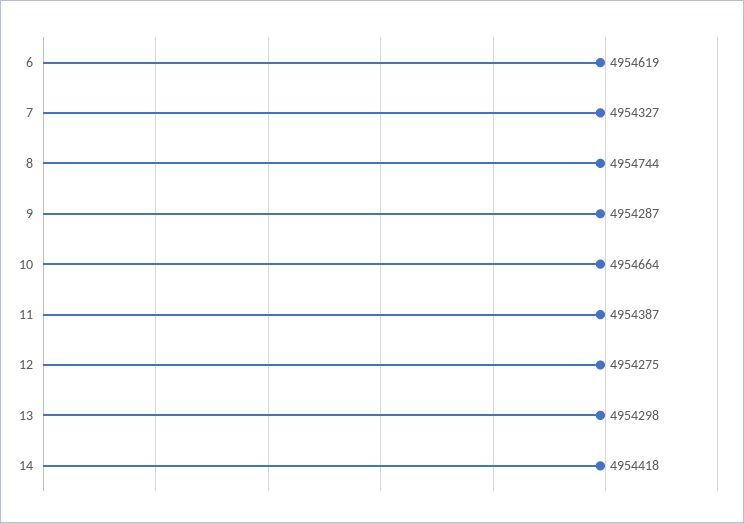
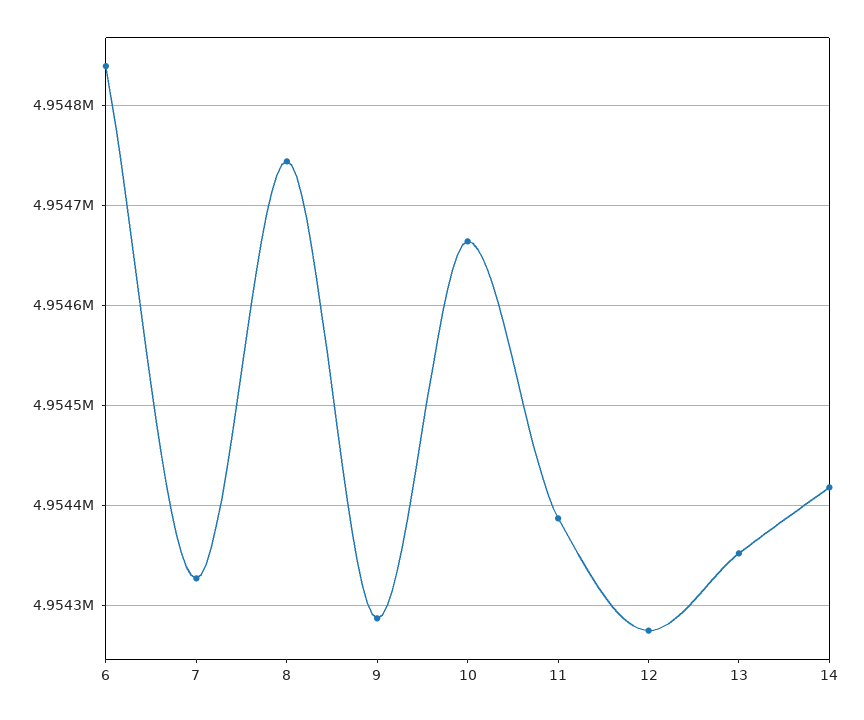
  {
-   "6": 4954619,
+   "6": 4954840,
    "7": 4954327,
    "8": 4954744,
    "9": 4954287,
    "10": 4954664,
    "11": 4954387,
    "12": 4954275,
-   "13": 4954298,
+   "13": 4954350,
    "14": 4954418
  }

